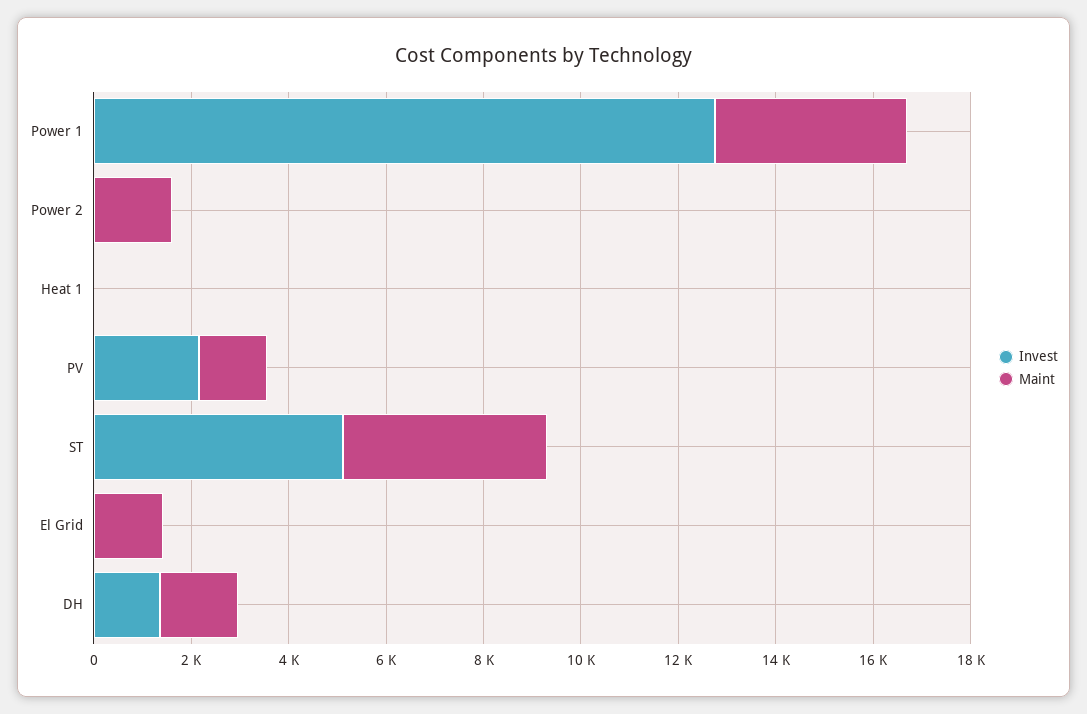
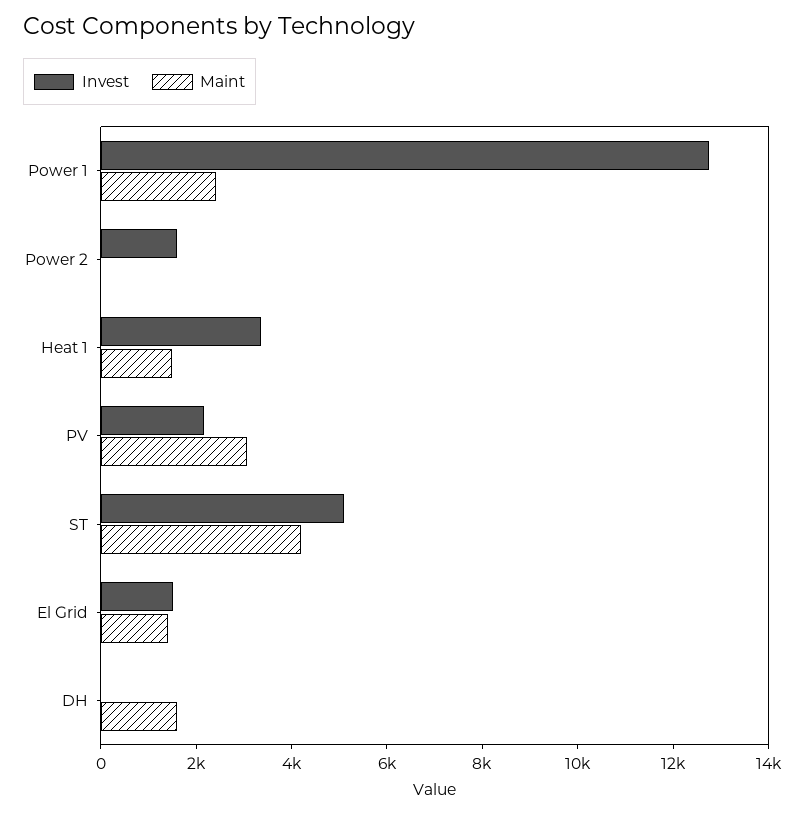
  {
    "Invest": {
      "Power 1": 13000,
-     "Power 2": 0,
+     "Power 2": 1500,
-     "Heat 1": 0,
+     "Heat 1": 3500,
      "PV": 2000,
      "ST": 5000,
-     "El Grid": 0,
+     "El Grid": 1500,
-     "DH": 1500
+     "DH": 0
    },
    "Maint": {
-     "Power 1": 4000,
+     "Power 1": 2500,
-     "Power 2": 1500,
+     "Power 2": 0,
-     "Heat 1": 0,
+     "Heat 1": 1500,
-     "PV": 1500,
+     "PV": 3000,
      "ST": 4000,
      "El Grid": 1500,
      "DH": 1500
    }
  }

